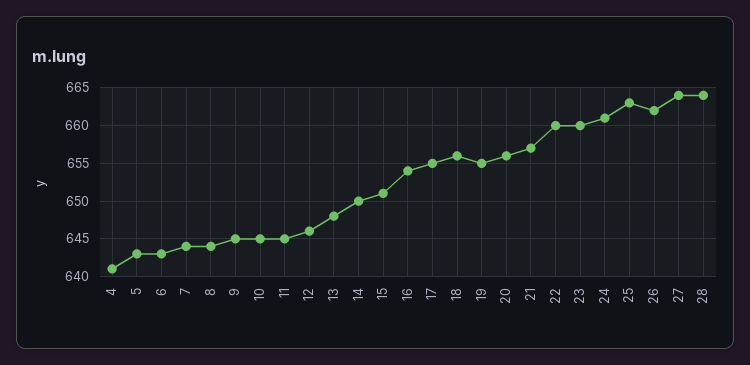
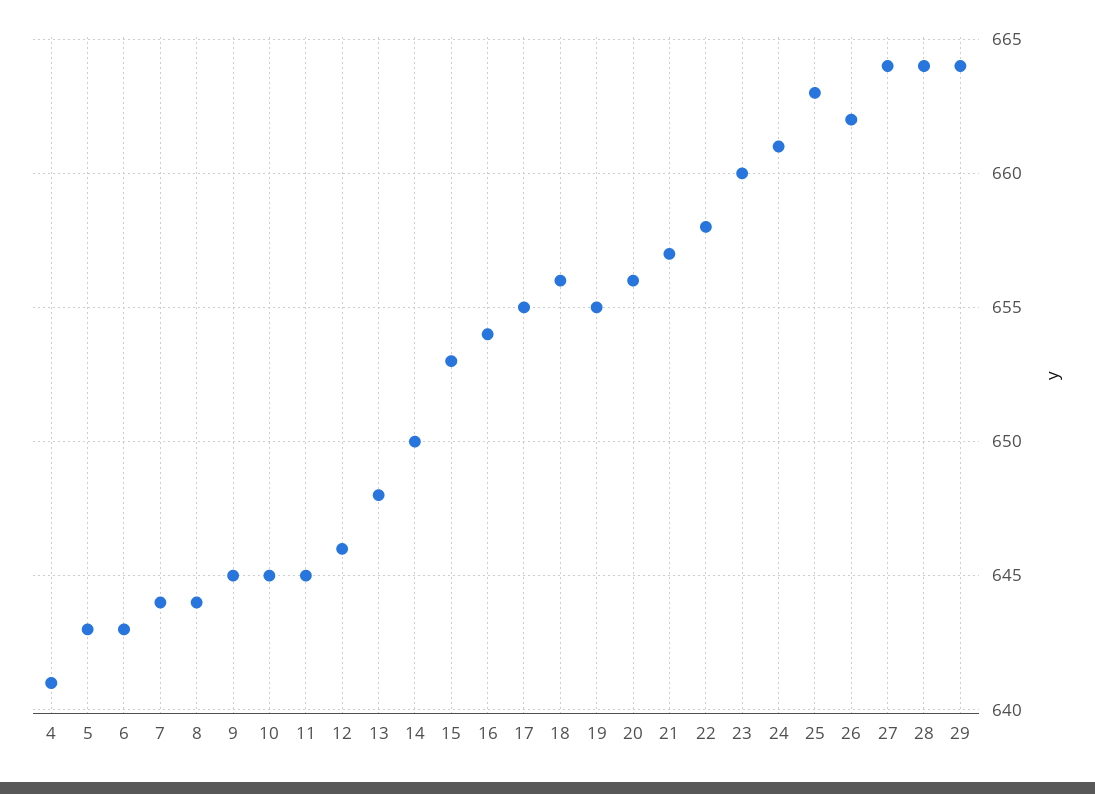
  {
    "4": 641,
    "5": 643,
    "6": 643,
    "7": 644,
    "8": 644,
    "9": 645,
    "10": 645,
    "11": 645,
    "12": 646,
    "13": 648,
    "14": 650,
-   "15": 651,
+   "15": 653,
    "16": 654,
    "17": 655,
    "18": 656,
    "19": 655,
    "20": 656,
    "21": 657,
-   "22": 660,
+   "22": 658,
    "23": 660,
    "24": 661,
    "25": 663,
    "26": 662,
    "27": 664,
-   "28": 664
+   "28": 664,
+   "29": 664
  }

